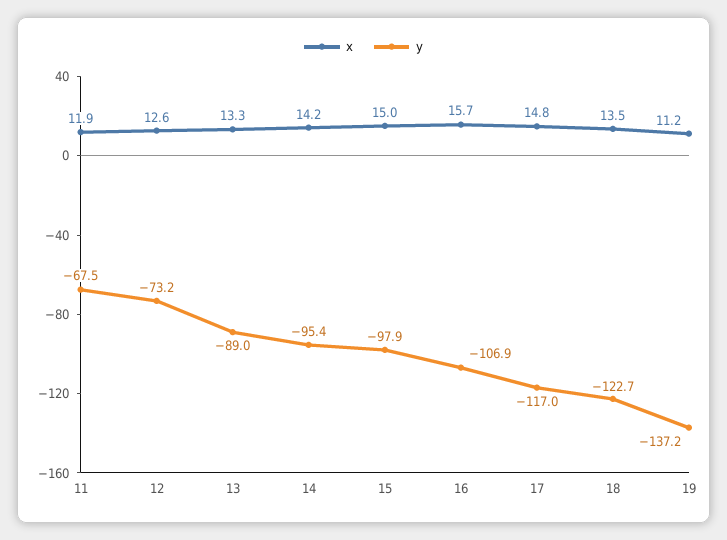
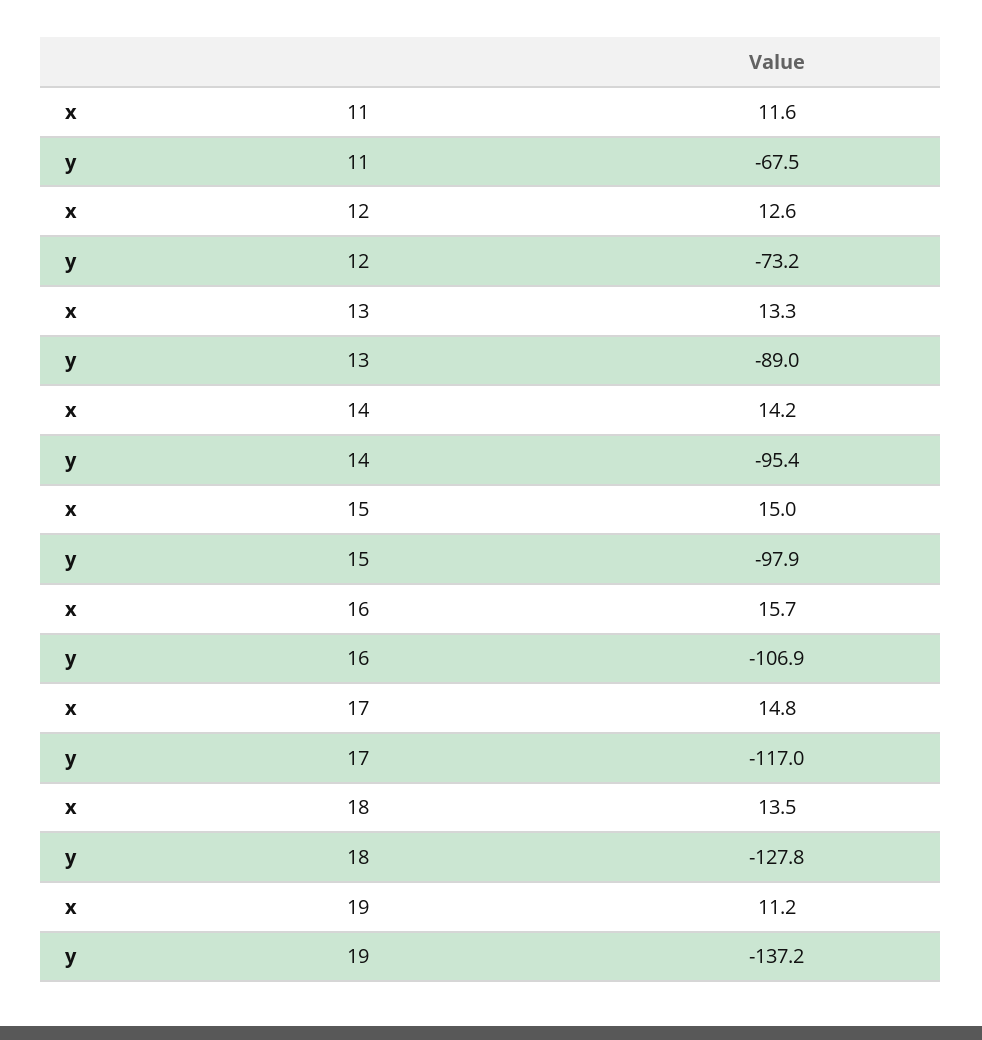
  {
    "x": {
-     "11": 11.9,
+     "11": 11.6,
      "12": 12.6,
      "13": 13.3,
      "14": 14.2,
      "15": 15,
      "16": 15.7,
      "17": 14.8,
      "18": 13.5,
      "19": 11.2
    },
    "y": {
      "11": -67.5,
      "12": -73.2,
      "13": -89,
      "14": -95.4,
      "15": -97.9,
      "16": -106.9,
      "17": -117,
-     "18": -122.7,
+     "18": -127.8,
      "19": -137.2
    }
  }

